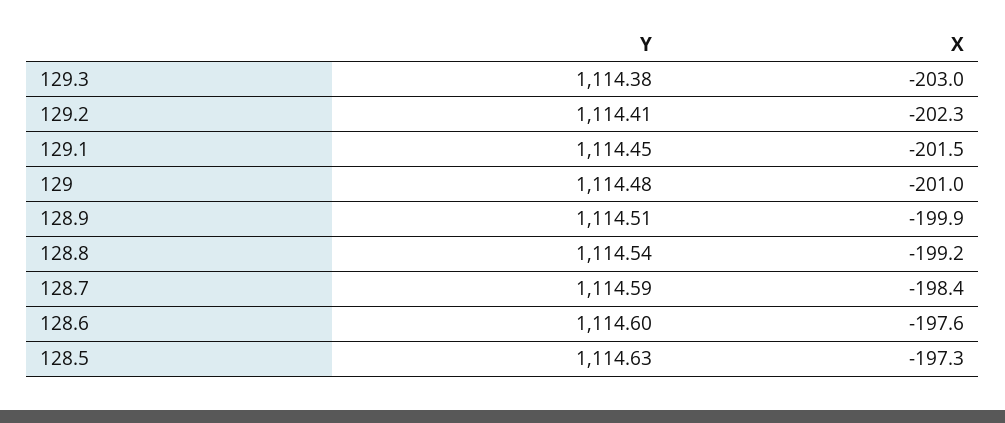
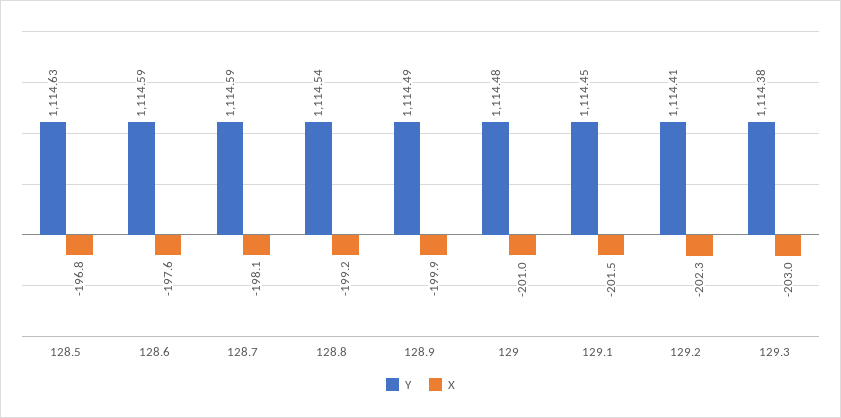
  {
    "Y": {
      "129.3": 1114.38,
      "129.2": 1114.41,
      "129.1": 1114.45,
      "129": 1114.48,
-     "128.9": 1114.51,
+     "128.9": 1114.49,
      "128.8": 1114.54,
      "128.7": 1114.59,
-     "128.6": 1114.6,
+     "128.6": 1114.59,
      "128.5": 1114.63
    },
    "X": {
      "129.3": -203,
      "129.2": -202.3,
      "129.1": -201.5,
      "129": -201,
      "128.9": -199.9,
      "128.8": -199.2,
-     "128.7": -198.4,
+     "128.7": -198.1,
      "128.6": -197.6,
-     "128.5": -197.3
+     "128.5": -196.8
    }
  }

